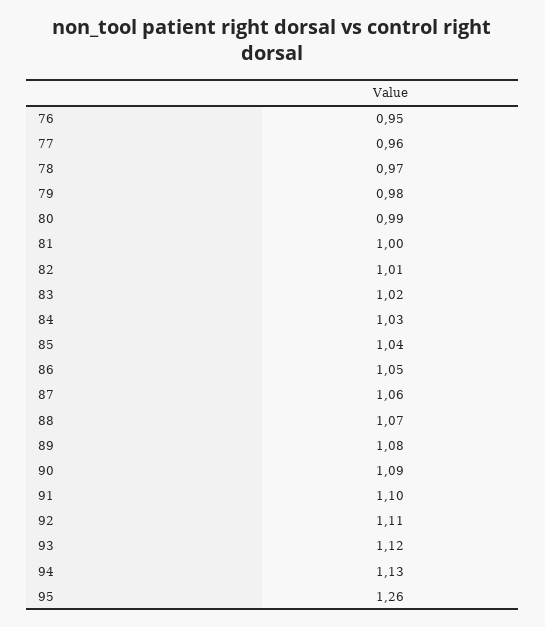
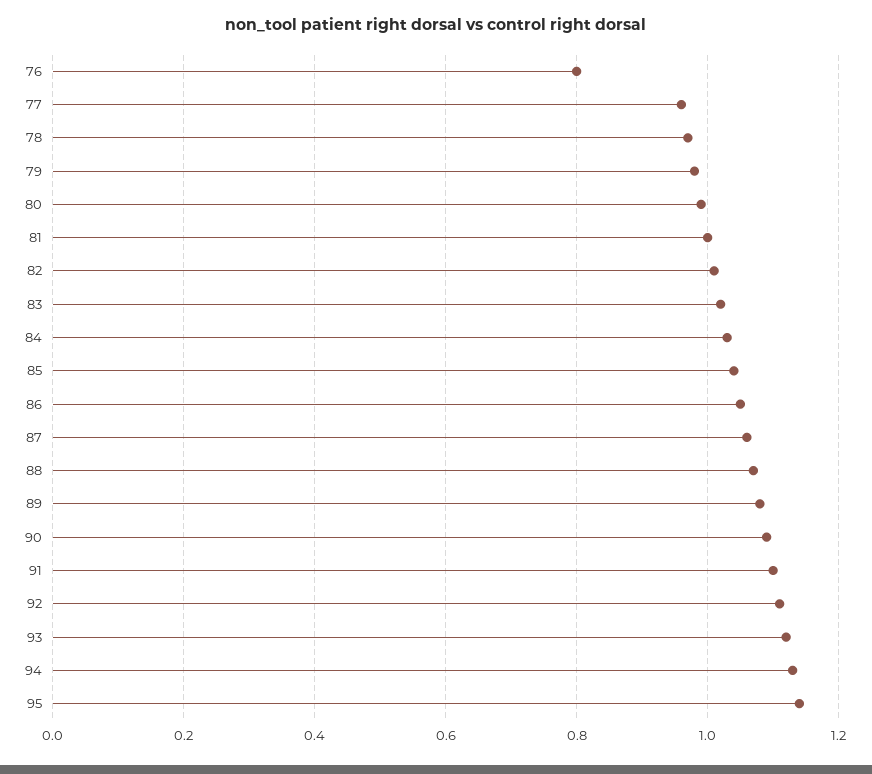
  {
-   "76": 0.95,
+   "76": 0.8,
    "77": 0.96,
    "78": 0.97,
    "79": 0.98,
    "80": 0.99,
    "81": 1,
    "82": 1.01,
    "83": 1.02,
    "84": 1.03,
    "85": 1.04,
    "86": 1.05,
    "87": 1.06,
    "88": 1.07,
    "89": 1.08,
    "90": 1.09,
    "91": 1.1,
    "92": 1.11,
    "93": 1.12,
    "94": 1.13,
-   "95": 1.26
+   "95": 1.15
  }

